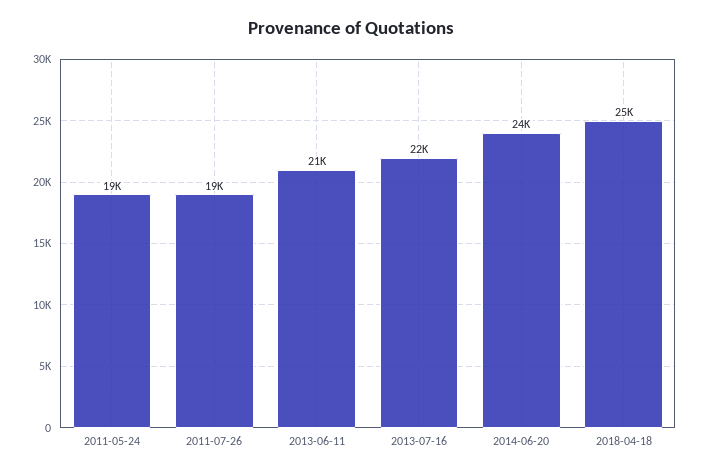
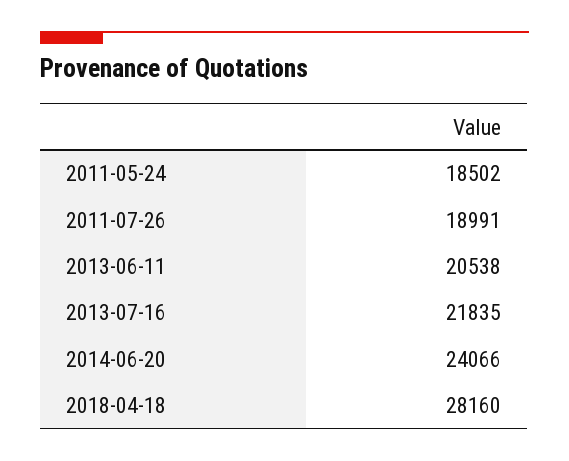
  {
    "2011-05-24": 18502,
    "2011-07-26": 18991,
    "2013-06-11": 20538,
    "2013-07-16": 21835,
    "2014-06-20": 24066,
-   "2018-04-18": 25000
+   "2018-04-18": 28160
  }

